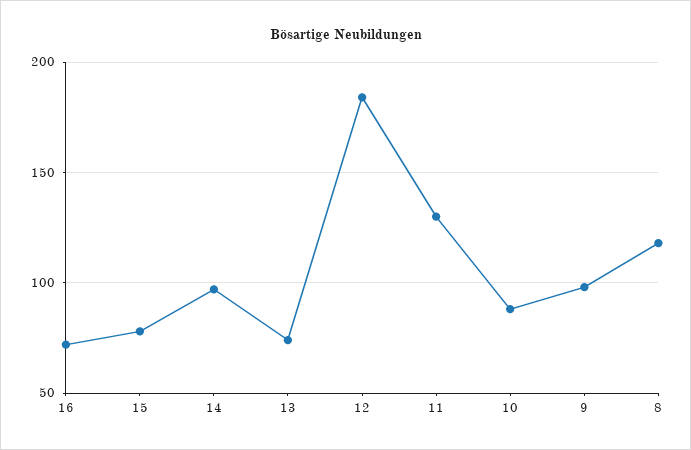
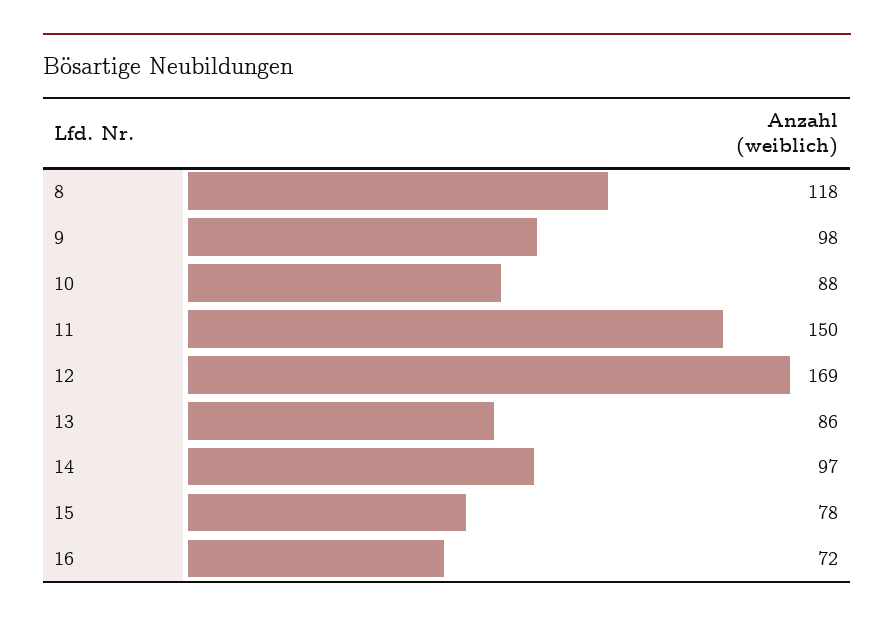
  {
    "16": 72,
    "15": 78,
    "14": 97,
-   "13": 75,
+   "13": 86,
-   "12": 185,
+   "12": 169,
-   "11": 130,
+   "11": 150,
    "10": 88,
    "9": 98,
    "8": 118
  }

